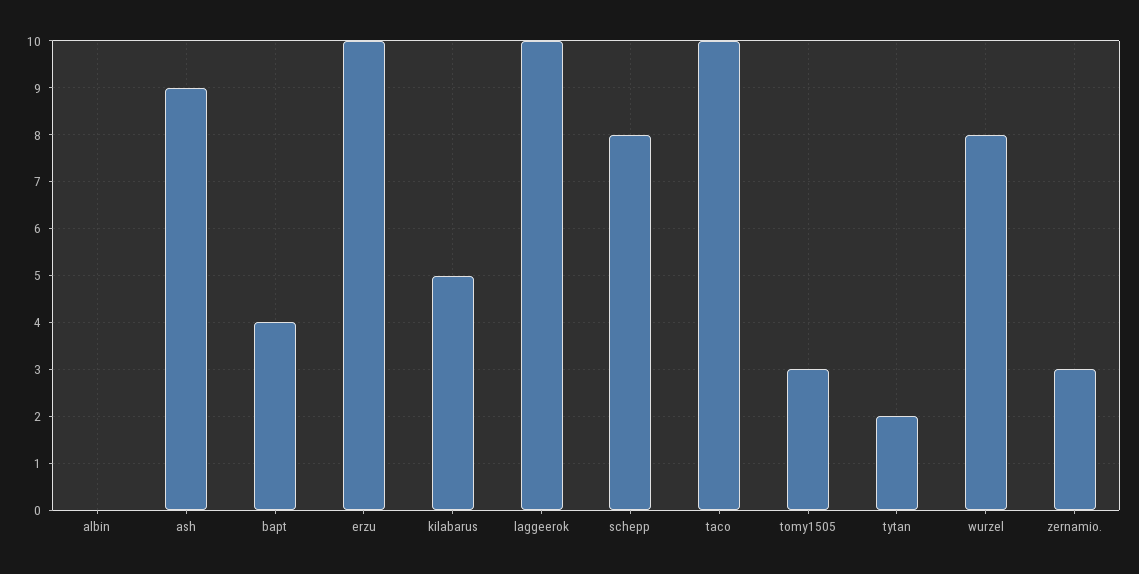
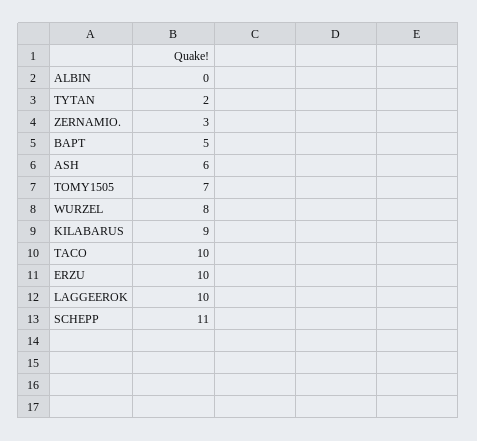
  {
    "albin": 0,
-   "ash": 9,
+   "ash": 6,
-   "bapt": 4,
+   "bapt": 5,
    "erzu": 10,
-   "kilabarus": 5,
+   "kilabarus": 9,
    "laggeerok": 10,
-   "schepp": 8,
+   "schepp": 11,
    "taco": 10,
-   "tomy1505": 3,
+   "tomy1505": 7,
    "tytan": 2,
    "wurzel": 8,
    "zernamio.": 3
  }

